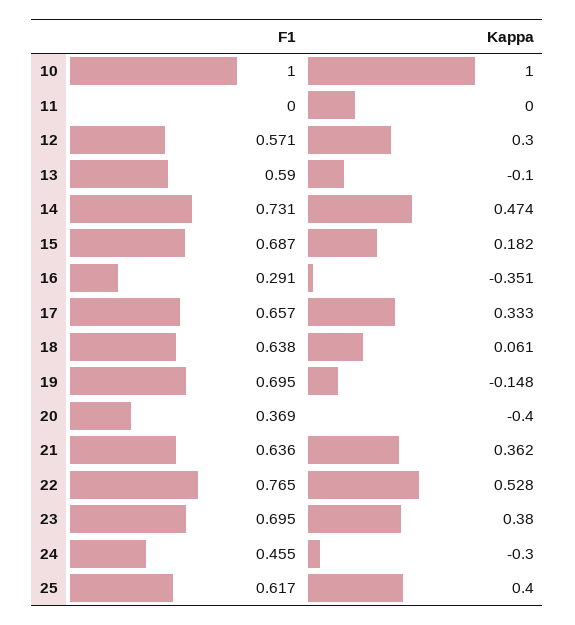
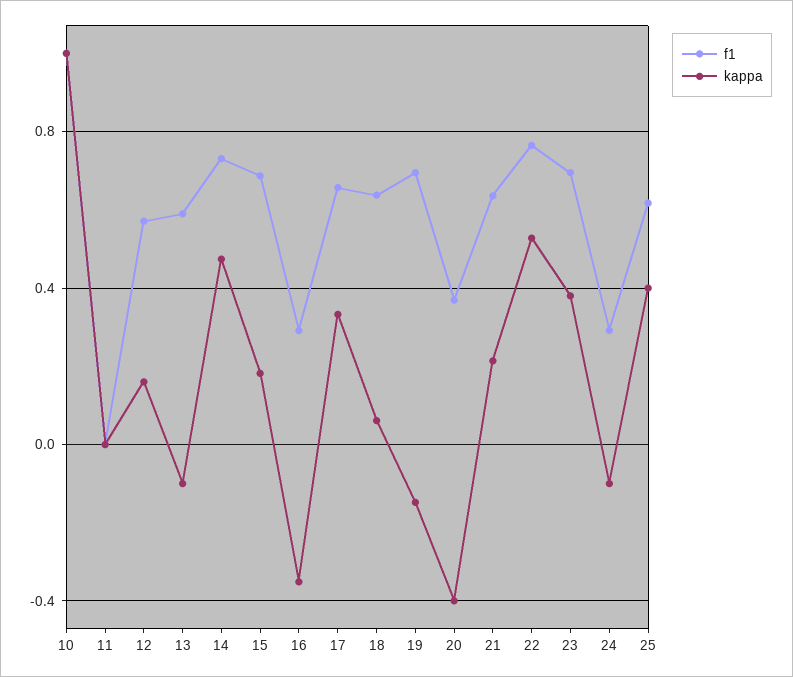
  {
    "F1": {
      "10": 1,
      "11": 0,
      "12": 0.571,
      "13": 0.59,
      "14": 0.731,
      "15": 0.687,
      "16": 0.291,
      "17": 0.657,
      "18": 0.638,
      "19": 0.695,
      "20": 0.369,
      "21": 0.636,
      "22": 0.765,
      "23": 0.695,
-     "24": 0.455,
+     "24": 0.3,
      "25": 0.617
    },
    "Kappa": {
      "10": 1,
      "11": 0,
-     "12": 0.3,
+     "12": 0.15,
      "13": -0.1,
      "14": 0.474,
      "15": 0.182,
      "16": -0.351,
      "17": 0.333,
      "18": 0.061,
      "19": -0.148,
      "20": -0.4,
-     "21": 0.362,
+     "21": 0.2,
      "22": 0.528,
      "23": 0.38,
-     "24": -0.3,
+     "24": -0.1,
      "25": 0.4
    }
  }

